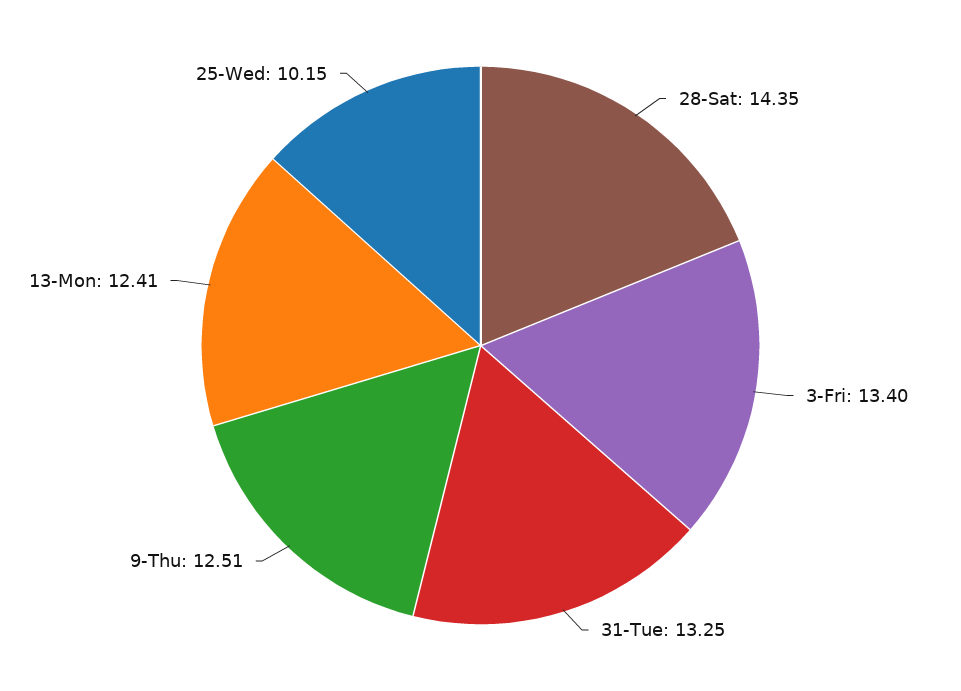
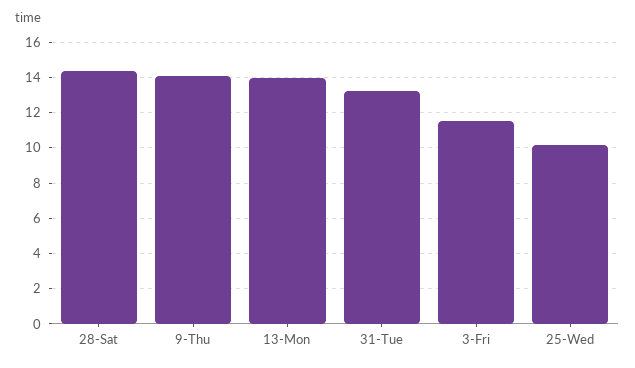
  {
    "28-Sat": 14.35,
-   "3-Fri": 13.4,
+   "3-Fri": 11.5,
    "31-Tue": 13.25,
-   "9-Thu": 12.51,
+   "9-Thu": 14,
-   "13-Mon": 12.41,
+   "13-Mon": 14,
    "25-Wed": 10.15
  }

